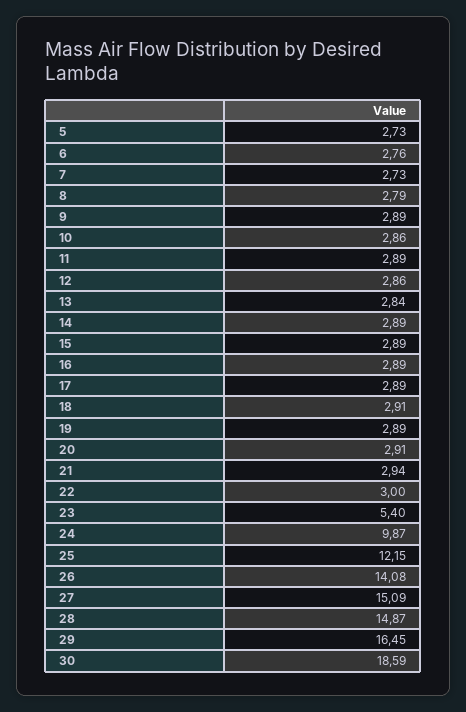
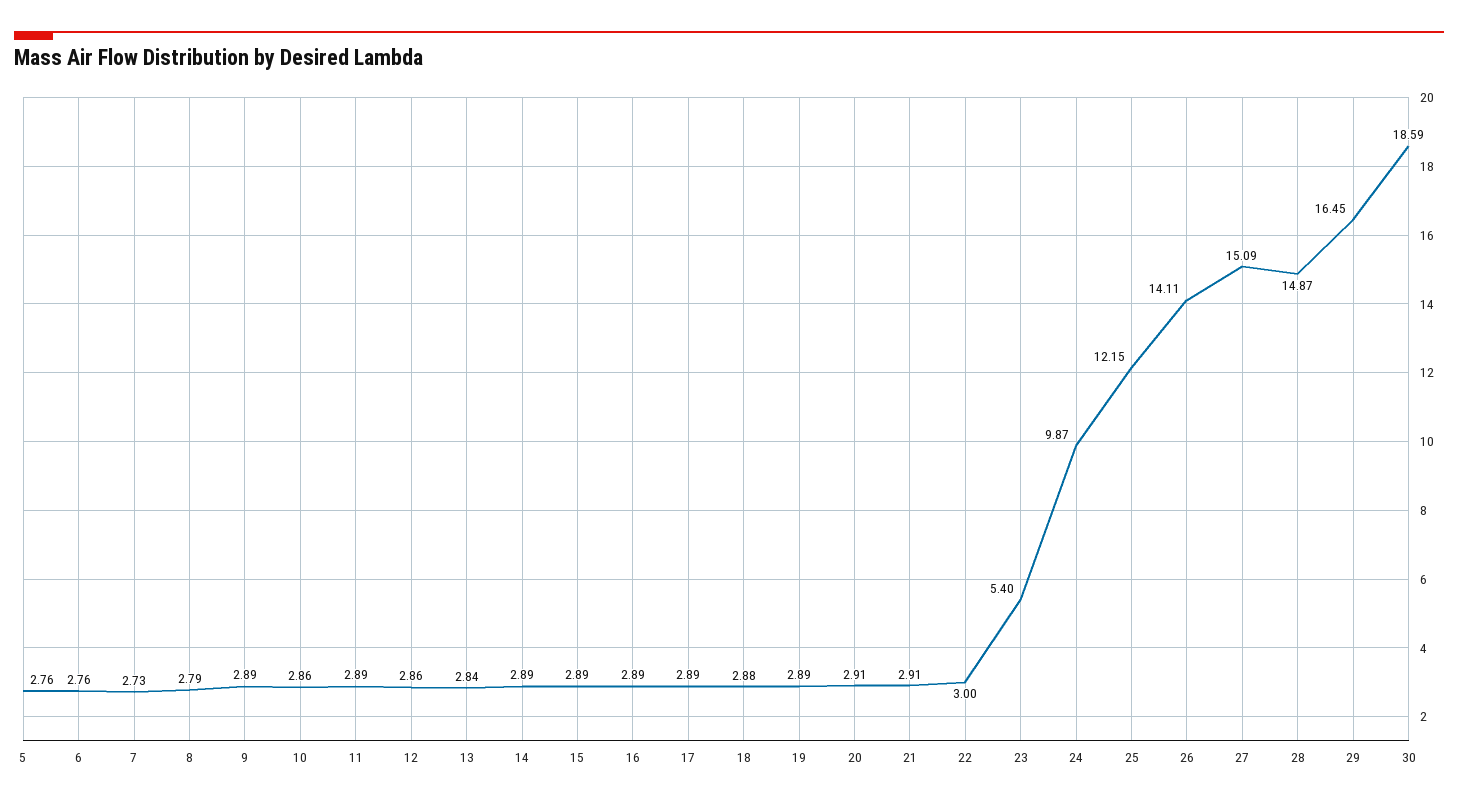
  {
-   "5": 2.73,
+   "5": 2.76,
    "6": 2.76,
    "7": 2.73,
    "8": 2.79,
    "9": 2.89,
    "10": 2.86,
    "11": 2.89,
    "12": 2.86,
    "13": 2.84,
    "14": 2.89,
    "15": 2.89,
    "16": 2.89,
    "17": 2.89,
-   "18": 2.91,
+   "18": 2.88,
    "19": 2.89,
    "20": 2.91,
-   "21": 2.94,
+   "21": 2.91,
    "22": 3,
    "23": 5.4,
    "24": 9.87,
    "25": 12.15,
-   "26": 14.08,
+   "26": 14.11,
    "27": 15.09,
    "28": 14.87,
    "29": 16.45,
    "30": 18.59
  }

